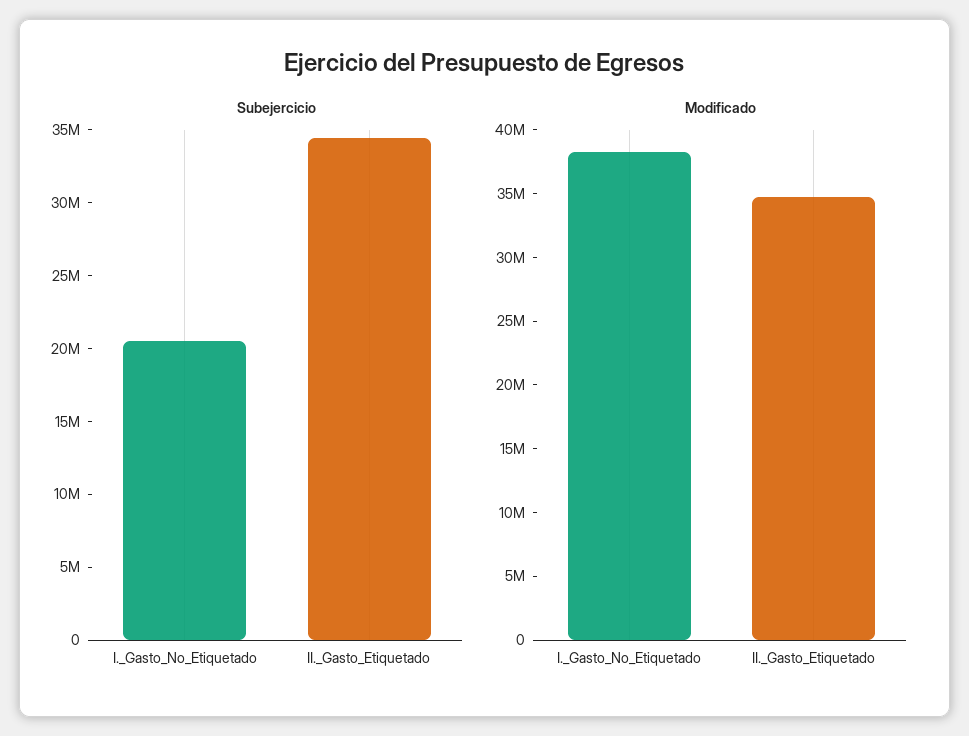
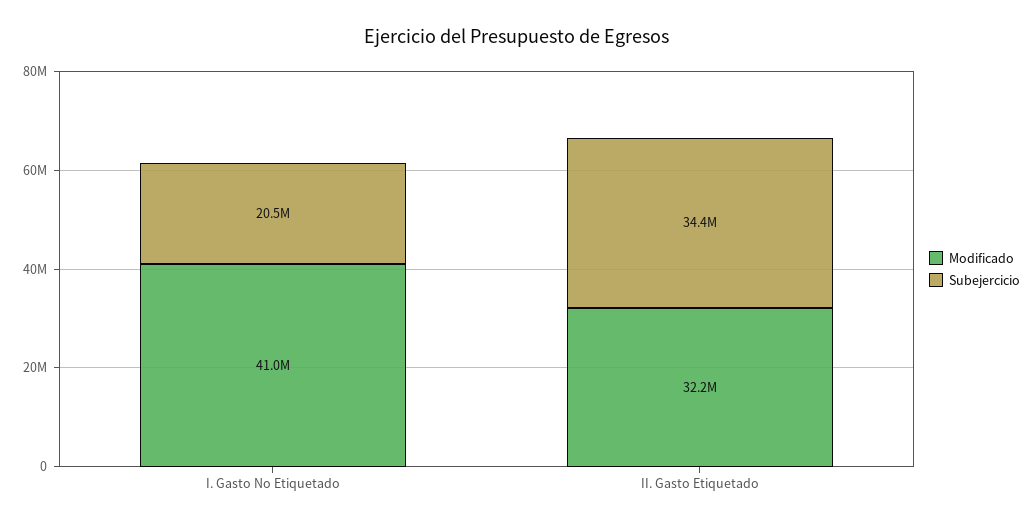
  {
    "Subejercicio": {
      "I._Gasto_No_Etiquetado": 20500000,
      "II._Gasto_Etiquetado": 34400000
    },
    "Modificado": {
-     "I._Gasto_No_Etiquetado": 38000000,
+     "I._Gasto_No_Etiquetado": 41000000,
-     "II._Gasto_Etiquetado": 35000000
+     "II._Gasto_Etiquetado": 32200000
    }
  }

